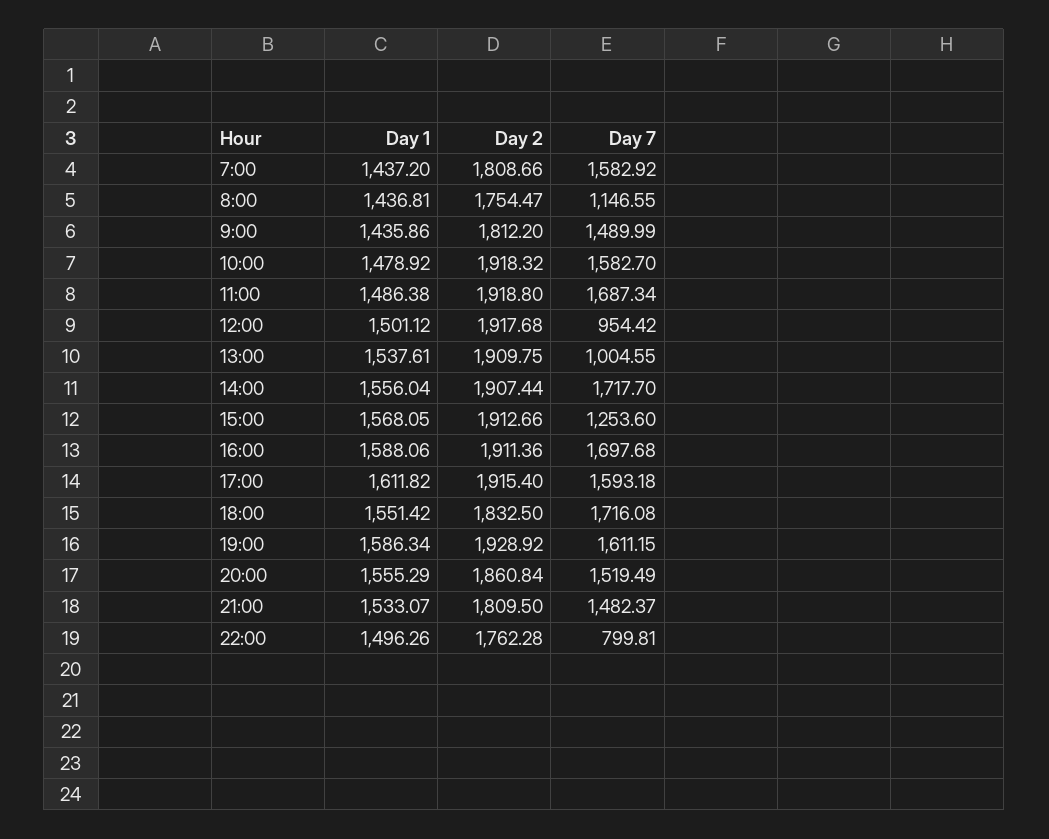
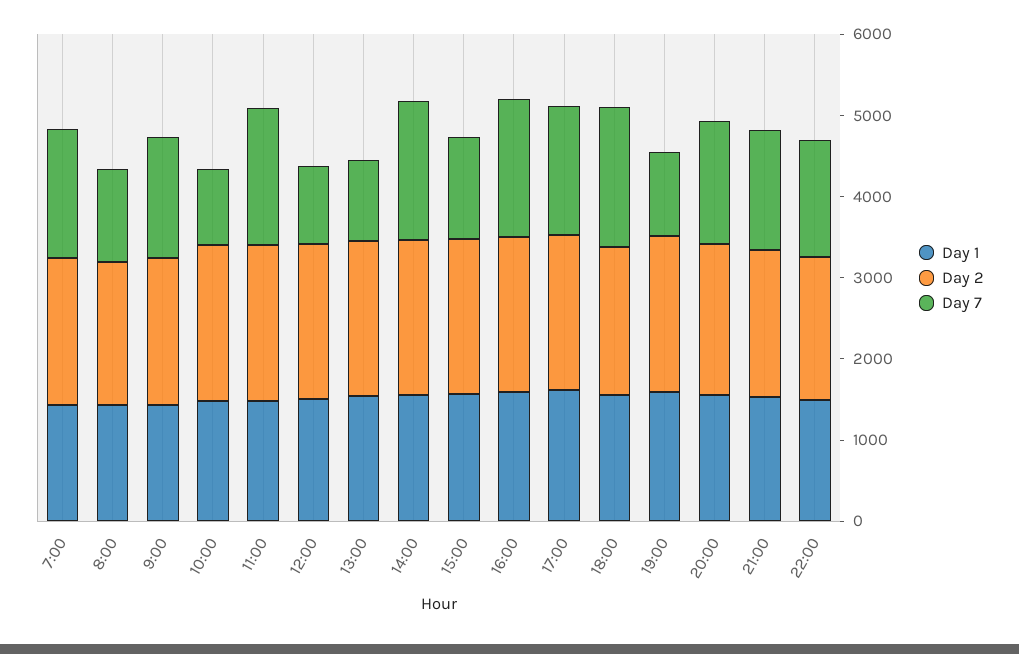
  {
    "Day 1": {
      "7:00": 1437.2,
      "8:00": 1436.81,
      "9:00": 1435.86,
      "10:00": 1478.92,
      "11:00": 1486.38,
      "12:00": 1501.12,
      "13:00": 1537.61,
      "14:00": 1556.04,
      "15:00": 1568.05,
      "16:00": 1588.06,
      "17:00": 1611.82,
      "18:00": 1551.42,
      "19:00": 1586.34,
      "20:00": 1555.29,
      "21:00": 1533.07,
      "22:00": 1496.26
    },
    "Day 2": {
      "7:00": 1808.66,
      "8:00": 1754.47,
      "9:00": 1812.2,
      "10:00": 1918.32,
      "11:00": 1918.8,
      "12:00": 1917.68,
      "13:00": 1909.75,
      "14:00": 1907.44,
      "15:00": 1912.66,
      "16:00": 1911.36,
      "17:00": 1915.4,
      "18:00": 1832.5,
      "19:00": 1928.92,
      "20:00": 1860.84,
      "21:00": 1809.5,
      "22:00": 1762.28
    },
    "Day 7": {
      "7:00": 1582.92,
      "8:00": 1146.55,
      "9:00": 1489.99,
-     "10:00": 1582.7,
+     "10:00": 1000,
      "11:00": 1687.34,
      "12:00": 954.42,
      "13:00": 1004.55,
      "14:00": 1717.7,
      "15:00": 1253.6,
      "16:00": 1697.68,
      "17:00": 1593.18,
      "18:00": 1716.08,
-     "19:00": 1611.15,
+     "19:00": 1000,
      "20:00": 1519.49,
      "21:00": 1482.37,
-     "22:00": 799.81
+     "22:00": 1400
    }
  }

